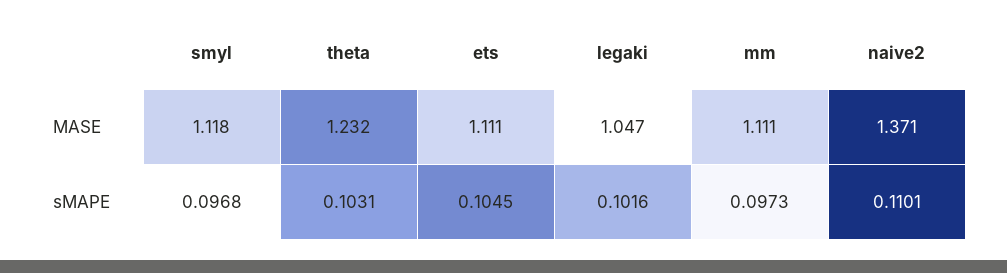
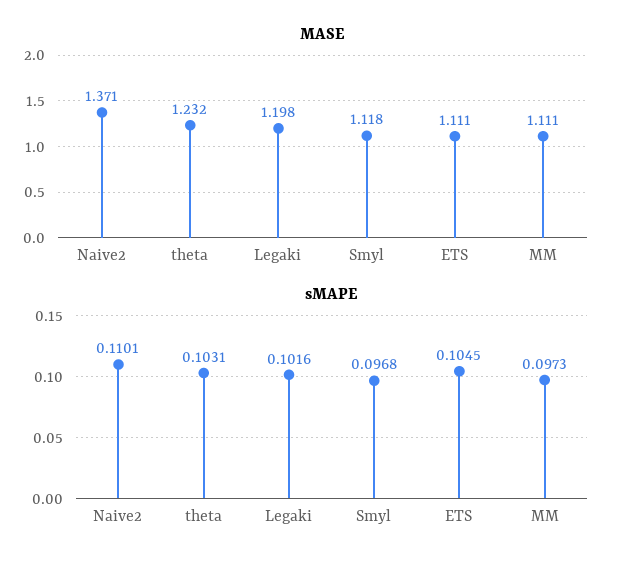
  {
    "MASE": {
      "smyl": 1.118,
      "theta": 1.232,
      "ets": 1.111,
-     "legaki": 1.047,
+     "legaki": 1.198,
      "mm": 1.111,
      "naive2": 1.371
    },
    "sMAPE": {
      "smyl": 0.0968,
      "theta": 0.1031,
      "ets": 0.1045,
      "legaki": 0.1016,
      "mm": 0.0973,
      "naive2": 0.1101
    }
  }

